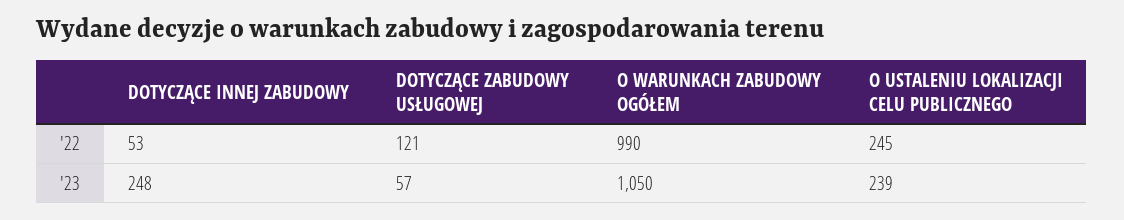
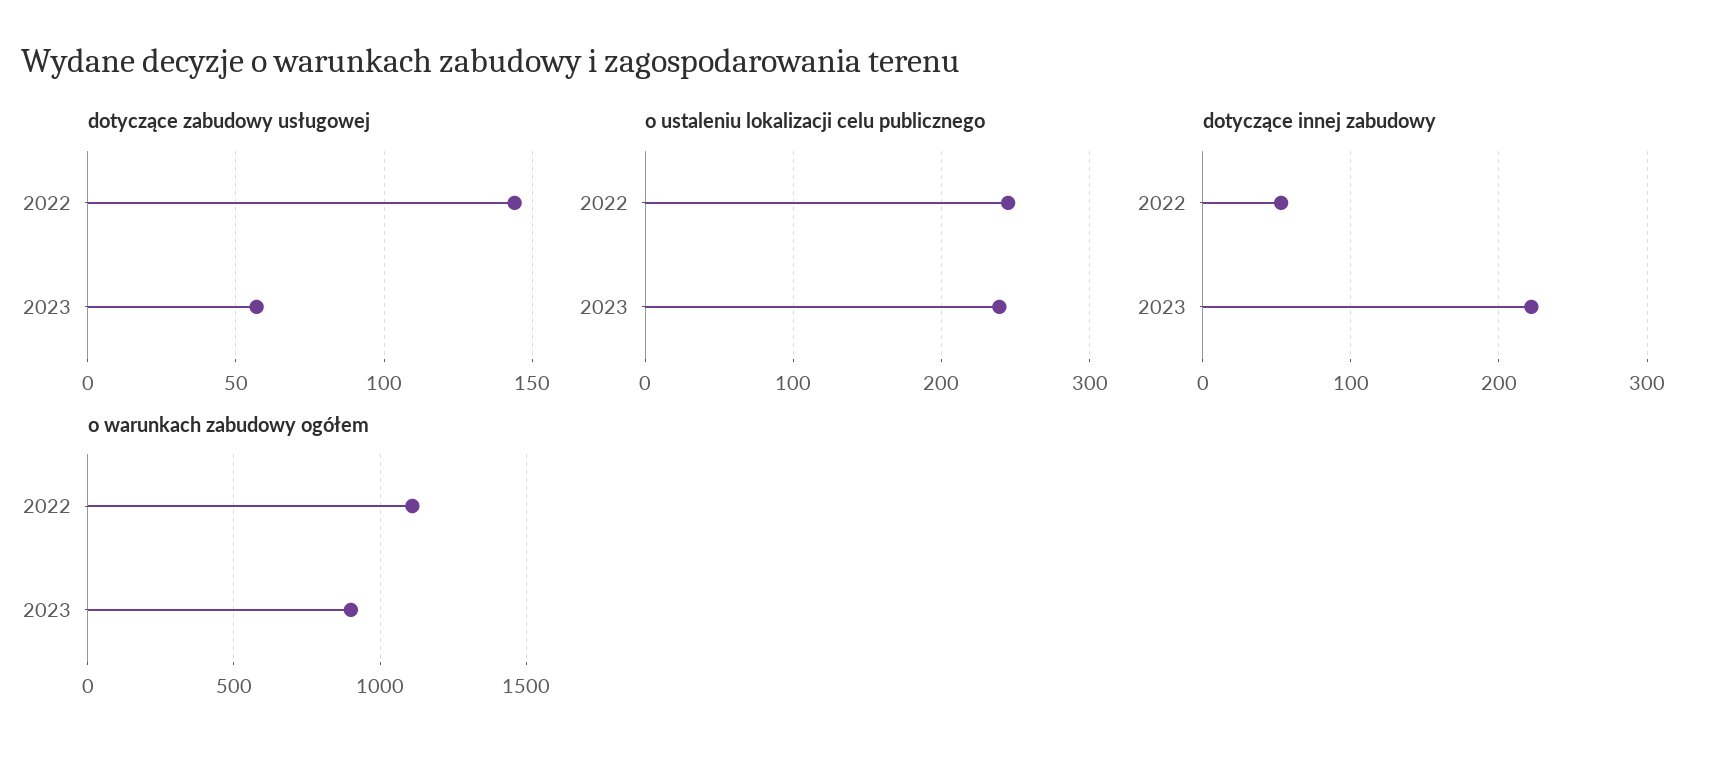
  {
    "DOTYCZĄCE INNEJ ZABUDOWY": {
      "'22": 53,
-     "'23": 248
+     "'23": 220
    },
    "DOTYCZĄCE ZABUDOWY USŁUGOWEJ": {
-     "'22": 121,
+     "'22": 145,
      "'23": 57
    },
    "O WARUNKACH ZABUDOWY OGÓŁEM": {
-     "'22": 990,
+     "'22": 1100,
-     "'23": 1050
+     "'23": 900
    },
    "O USTALENIU LOKALIZACJI CELU PUBLICZNEGO": {
      "'22": 245,
      "'23": 239
    }
  }

